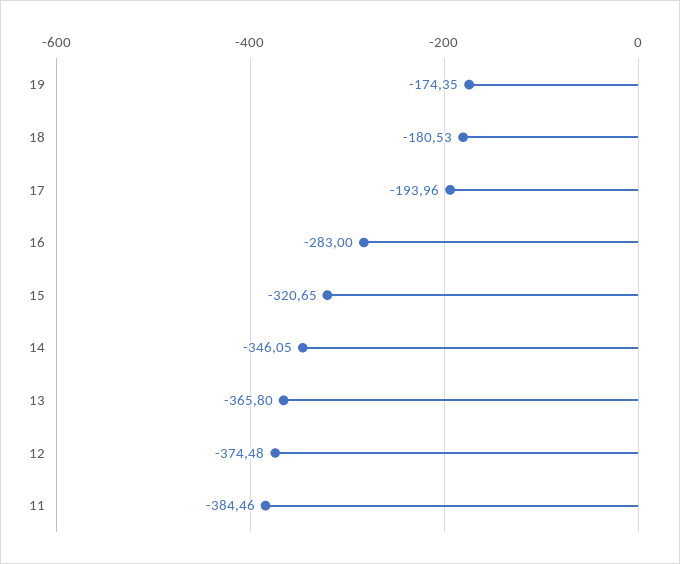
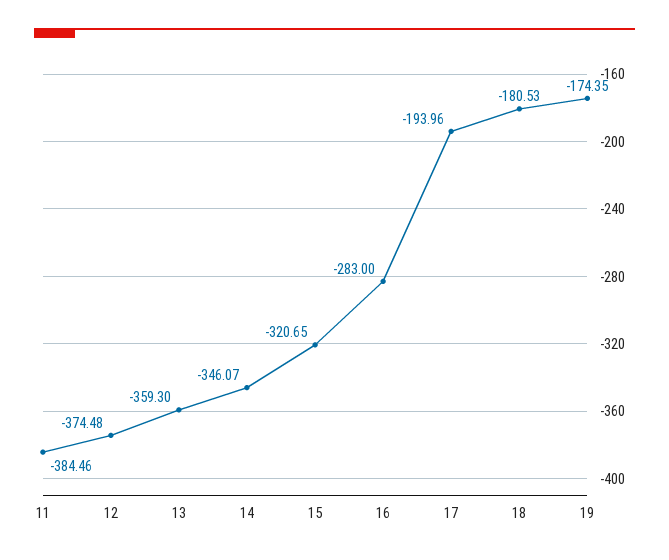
  {
    "19": -174.35,
    "18": -180.53,
    "17": -193.96,
    "16": -283,
    "15": -320.65,
-   "14": -346.05,
+   "14": -346.07,
-   "13": -365.8,
+   "13": -359.3,
    "12": -374.48,
    "11": -384.46
  }

